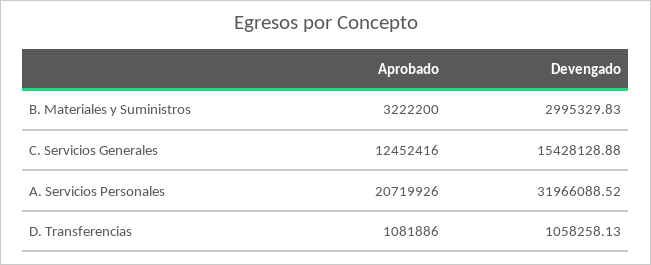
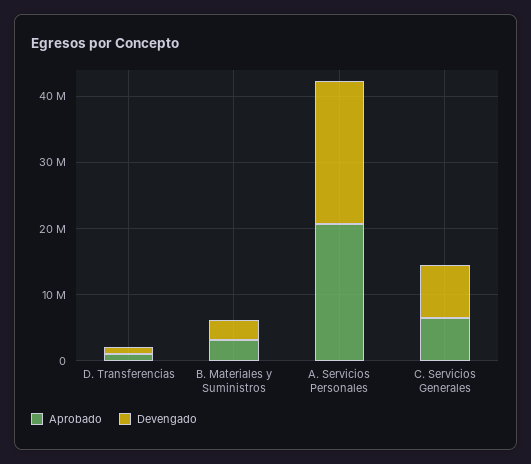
  {
    "Aprobado": {
      "B. Materiales y Suministros": 3222200,
-     "C. Servicios Generales": 12452416,
+     "C. Servicios Generales": 6000000,
      "A. Servicios Personales": 20719926,
      "D. Transferencias": 1081886
    },
    "Devengado": {
      "B. Materiales y Suministros": 2995329.83,
-     "C. Servicios Generales": 15428128.88,
+     "C. Servicios Generales": 8000000,
-     "A. Servicios Personales": 31966088.52,
+     "A. Servicios Personales": 22000000,
      "D. Transferencias": 1058258.13
    }
  }

